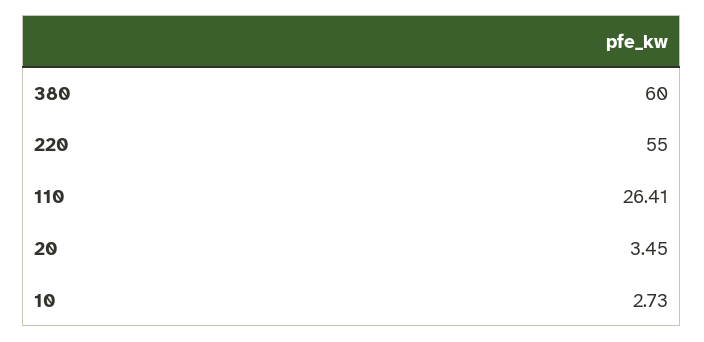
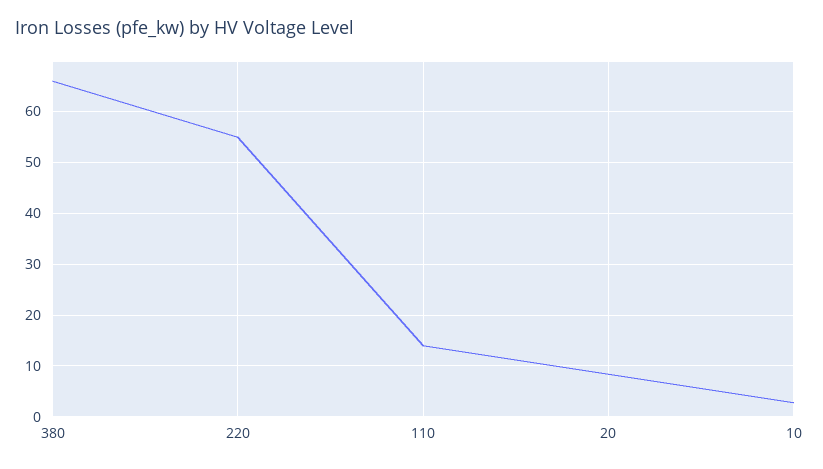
  {
-   "380": 60,
+   "380": 66,
    "220": 55,
-   "110": 26.41,
+   "110": 14,
-   "20": 3.45,
+   "20": 8,
    "10": 2.73
  }

